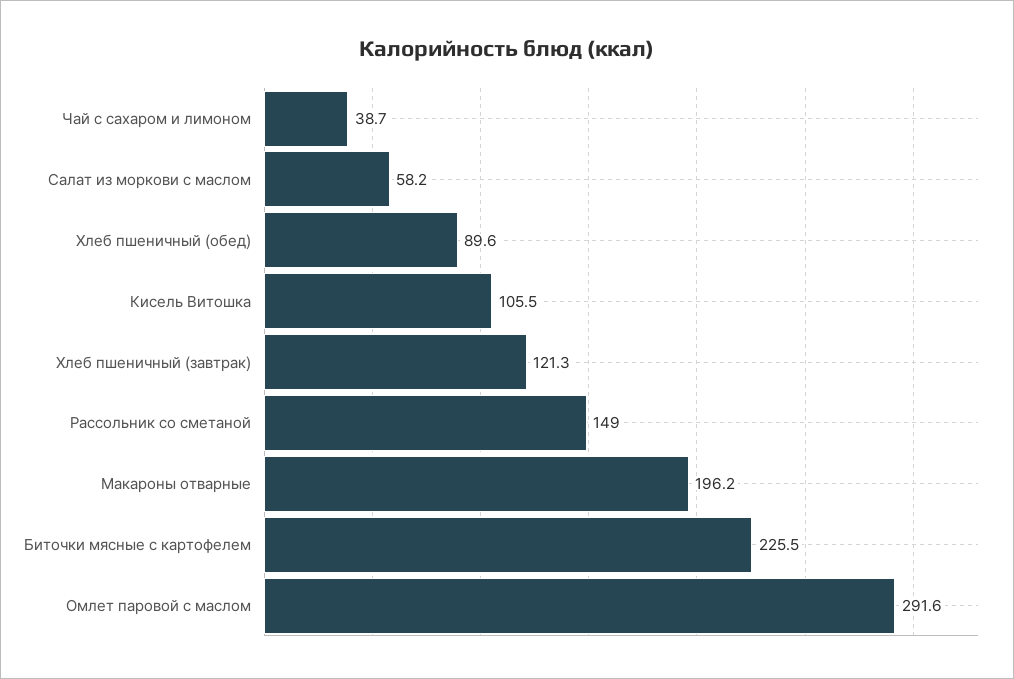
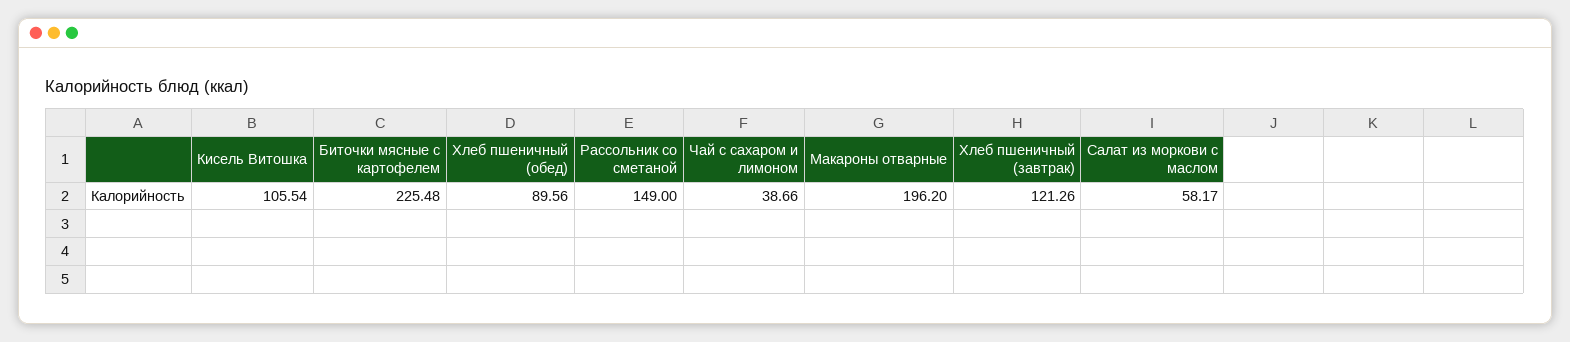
  {
    "Чай с сахаром и лимоном": 38.66,
    "Салат из моркови с маслом": 58.17,
    "Хлеб пшеничный (обед)": 89.56,
    "Кисель Витошка": 105.54,
    "Хлеб пшеничный (завтрак)": 121.26,
    "Рассольник со сметаной": 149,
    "Макароны отварные": 196.2,
-   "Биточки мясные с картофелем": 225.48,
+   "Биточки мясные с картофелем": 225.48
-   "Омлет паровой с маслом": 291.6
  }

